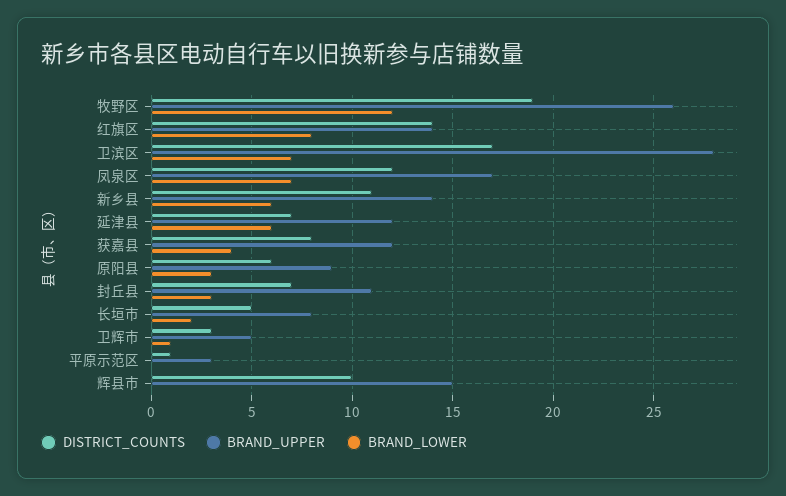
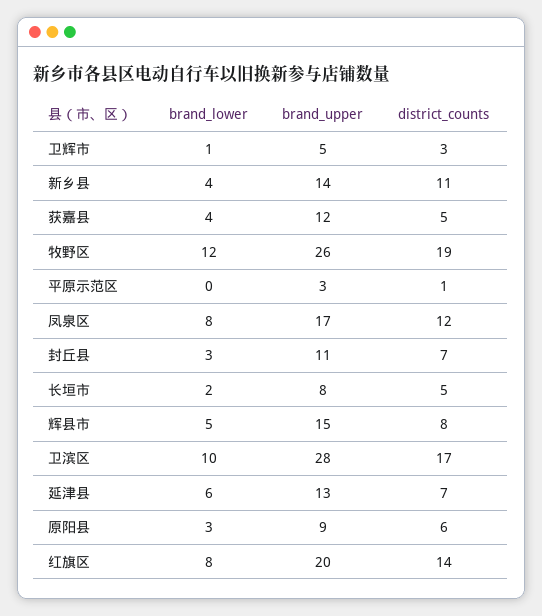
  {
    "DISTRICT_COUNTS": {
      "牧野区": 19,
      "红旗区": 14,
      "卫滨区": 17,
      "凤泉区": 12,
      "新乡县": 11,
      "延津县": 7,
-     "获嘉县": 8,
+     "获嘉县": 5,
      "原阳县": 6,
      "封丘县": 7,
      "长垣市": 5,
      "卫辉市": 3,
      "平原示范区": 1,
-     "辉县市": 10
+     "辉县市": 8
    },
    "BRAND_UPPER": {
      "牧野区": 26,
-     "红旗区": 14,
+     "红旗区": 20,
      "卫滨区": 28,
      "凤泉区": 17,
      "新乡县": 14,
-     "延津县": 12,
+     "延津县": 13,
      "获嘉县": 12,
      "原阳县": 9,
      "封丘县": 11,
      "长垣市": 8,
      "卫辉市": 5,
      "平原示范区": 3,
      "辉县市": 15
    },
    "BRAND_LOWER": {
      "牧野区": 12,
      "红旗区": 8,
-     "卫滨区": 7,
+     "卫滨区": 10,
-     "凤泉区": 7,
+     "凤泉区": 8,
-     "新乡县": 6,
+     "新乡县": 4,
      "延津县": 6,
      "获嘉县": 4,
      "原阳县": 3,
      "封丘县": 3,
      "长垣市": 2,
      "卫辉市": 1,
      "平原示范区": 0,
-     "辉县市": 0
+     "辉县市": 5
    }
  }

